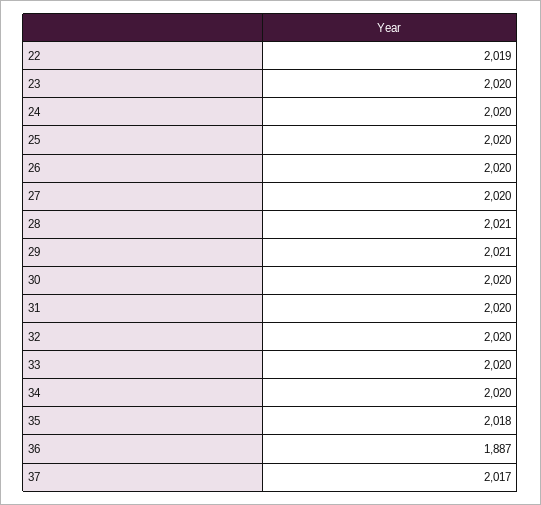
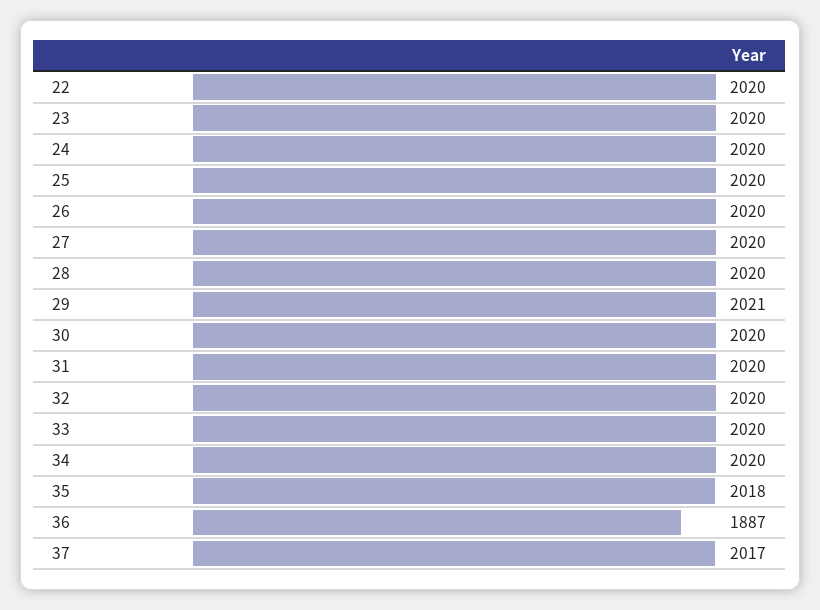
  {
-   "22": 2019,
+   "22": 2020,
    "23": 2020,
    "24": 2020,
    "25": 2020,
    "26": 2020,
    "27": 2020,
-   "28": 2021,
+   "28": 2020,
    "29": 2021,
    "30": 2020,
    "31": 2020,
    "32": 2020,
    "33": 2020,
    "34": 2020,
    "35": 2018,
    "36": 1887,
    "37": 2017
  }

